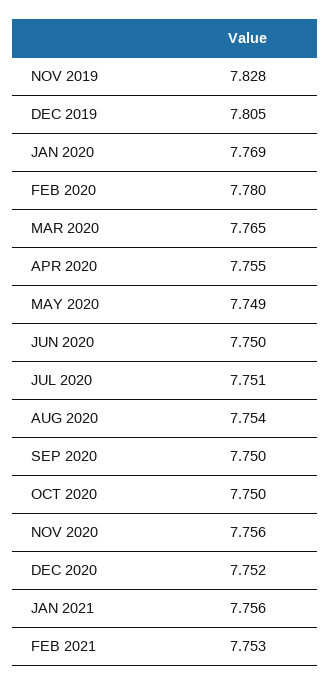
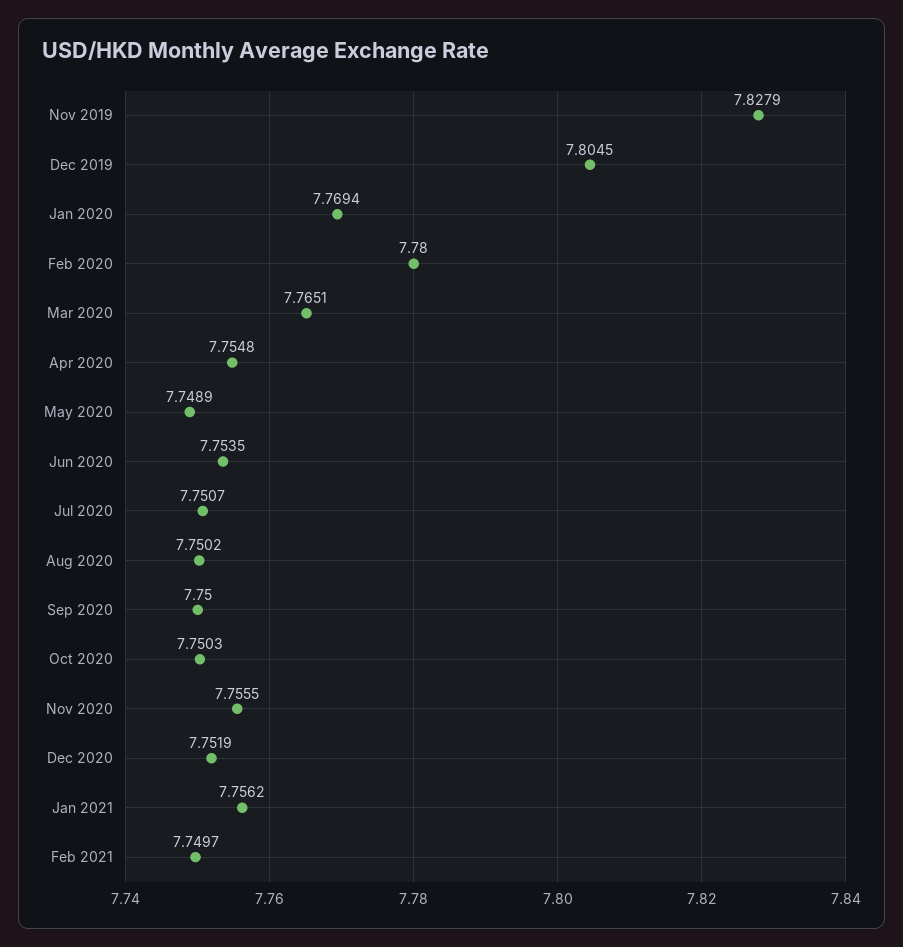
  {
    "NOV 2019": 7.8279,
    "DEC 2019": 7.8045,
    "JAN 2020": 7.7694,
    "FEB 2020": 7.78,
    "MAR 2020": 7.7651,
    "APR 2020": 7.7548,
    "MAY 2020": 7.7489,
-   "JUN 2020": 7.75,
+   "JUN 2020": 7.7535,
    "JUL 2020": 7.7507,
-   "AUG 2020": 7.754,
+   "AUG 2020": 7.7502,
    "SEP 2020": 7.75,
    "OCT 2020": 7.7503,
    "NOV 2020": 7.7555,
    "DEC 2020": 7.7519,
    "JAN 2021": 7.7562,
-   "FEB 2021": 7.753
+   "FEB 2021": 7.7497
  }

